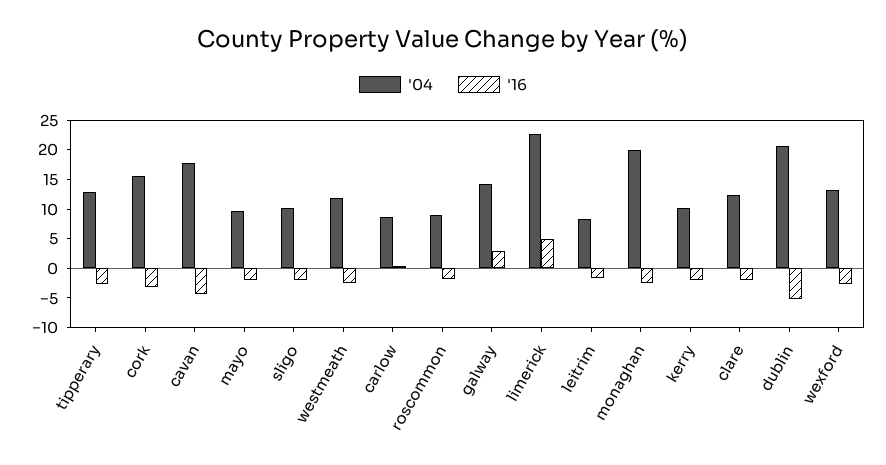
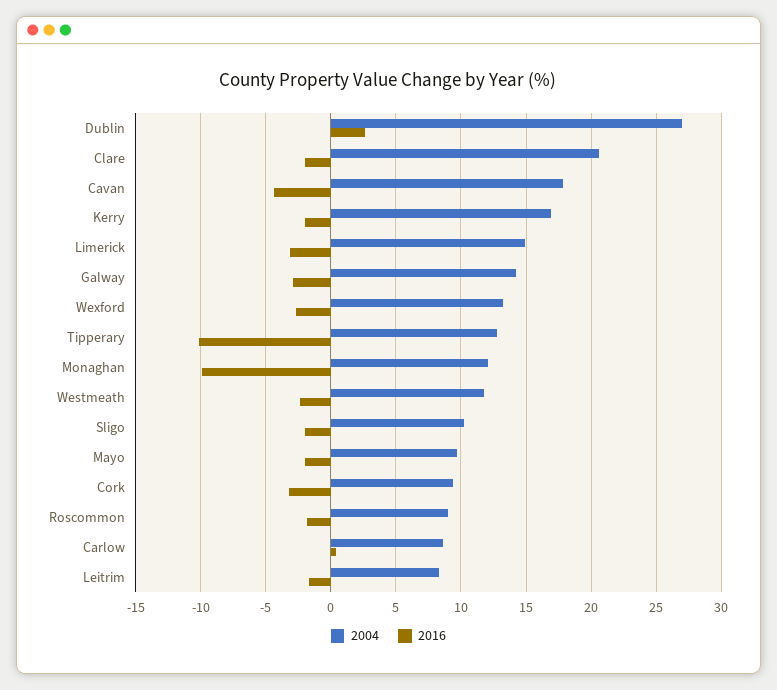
  {
    "'04": {
      "tipperary": 13,
-     "cork": 15,
+     "cork": 9.5,
      "cavan": 18,
      "mayo": 9.5,
      "sligo": 10,
      "westmeath": 12,
      "carlow": 8.5,
      "roscommon": 9,
      "galway": 14,
-     "limerick": 22.5,
+     "limerick": 15,
      "leitrim": 8.5,
-     "monaghan": 20,
+     "monaghan": 12,
-     "kerry": 10,
+     "kerry": 17,
-     "clare": 12.5,
+     "clare": 20.5,
-     "dublin": 20,
+     "dublin": 27,
      "wexford": 13
    },
    "'16": {
-     "tipperary": -2.5,
+     "tipperary": -10,
      "cork": -3,
      "cavan": -4.5,
      "mayo": -2,
      "sligo": -2,
      "westmeath": -2.5,
      "carlow": 0.5,
      "roscommon": -2,
-     "galway": 2.5,
+     "galway": -3,
-     "limerick": 5,
+     "limerick": -3,
      "leitrim": -1.5,
-     "monaghan": -2.5,
+     "monaghan": -10,
      "kerry": -2,
      "clare": -2,
-     "dublin": -5,
+     "dublin": 2.5,
      "wexford": -2.5
    }
  }

